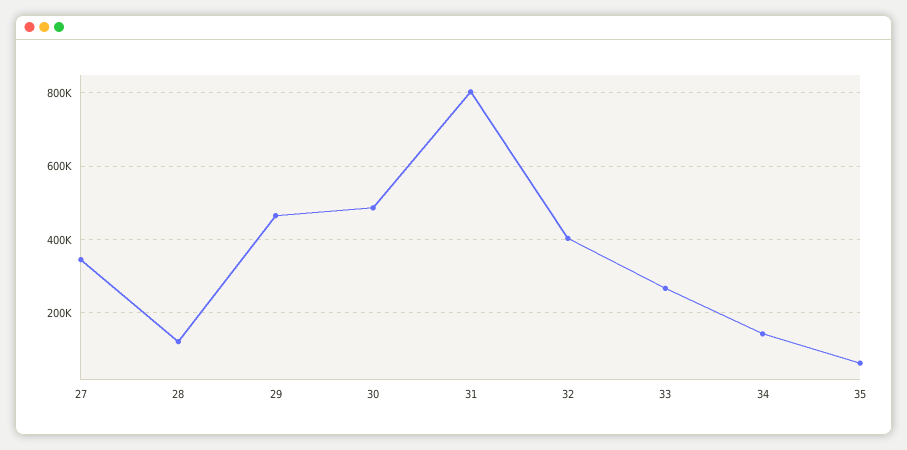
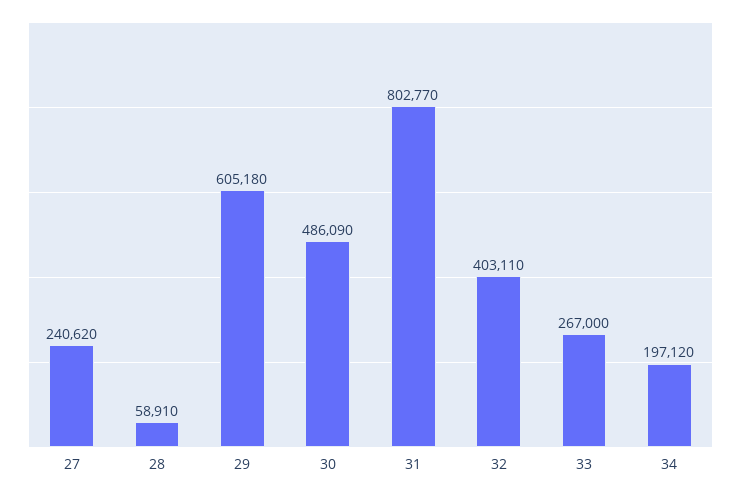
  {
-   "27": 340000,
+   "27": 240620,
-   "28": 120000,
+   "28": 58910,
-   "29": 460000,
+   "29": 605180,
    "30": 486090,
    "31": 802770,
    "32": 403110,
    "33": 267000,
-   "34": 140000,
+   "34": 197120
-   "35": 60000
  }

